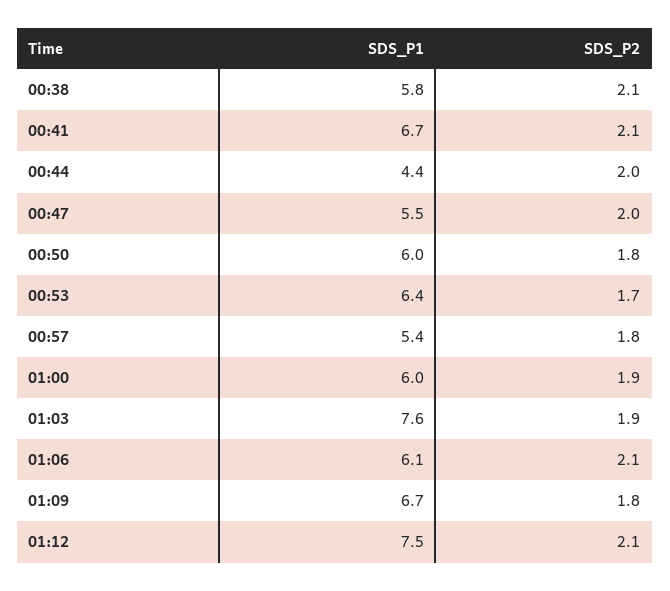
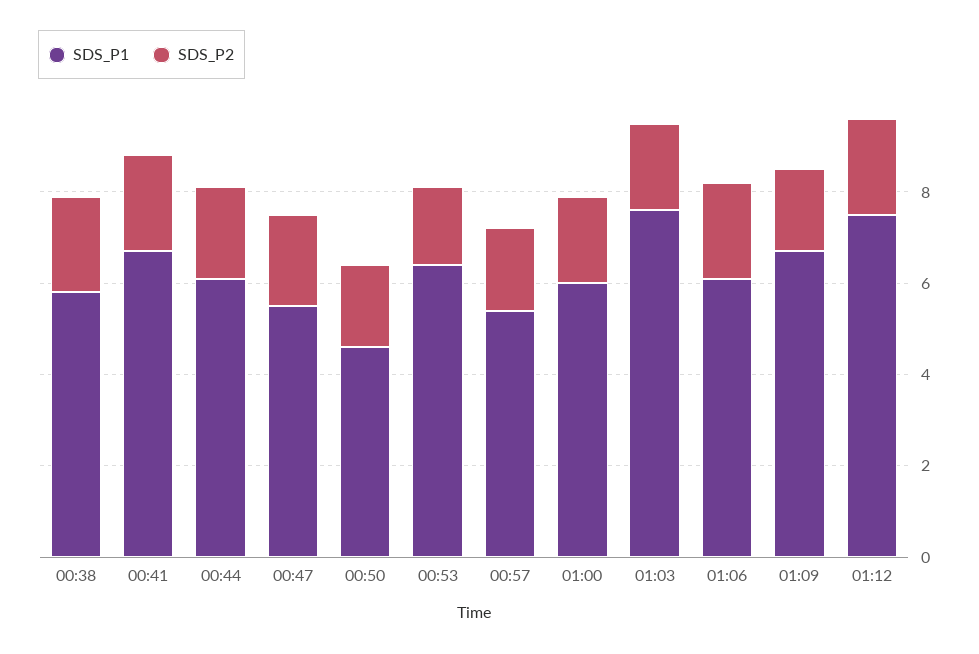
  {
    "SDS_P1": {
      "00:38": 5.8,
      "00:41": 6.7,
-     "00:44": 4.4,
+     "00:44": 6,
      "00:47": 5.5,
-     "00:50": 6,
+     "00:50": 4.5,
      "00:53": 6.4,
      "00:57": 5.4,
      "01:00": 6,
      "01:03": 7.6,
      "01:06": 6.1,
      "01:09": 6.7,
      "01:12": 7.5
    },
    "SDS_P2": {
      "00:38": 2.1,
      "00:41": 2.1,
      "00:44": 2,
      "00:47": 2,
      "00:50": 1.8,
      "00:53": 1.7,
      "00:57": 1.8,
      "01:00": 1.9,
      "01:03": 1.9,
      "01:06": 2.1,
      "01:09": 1.8,
      "01:12": 2.1
    }
  }

